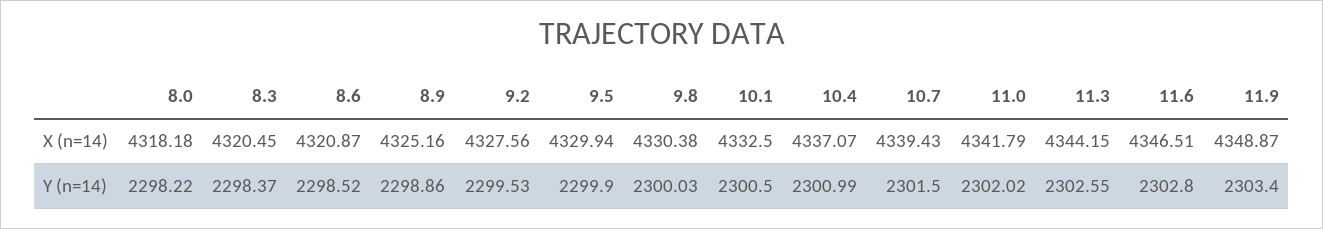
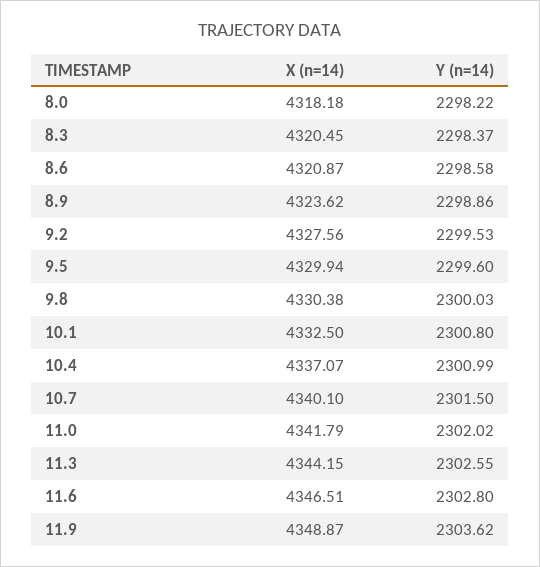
  {
    "8.0": {
      "X (n=14)": 4318.18,
      "Y (n=14)": 2298.22
    },
    "8.3": {
      "X (n=14)": 4320.45,
      "Y (n=14)": 2298.37
    },
    "8.6": {
      "X (n=14)": 4320.87,
-     "Y (n=14)": 2298.52
+     "Y (n=14)": 2298.58
    },
    "8.9": {
-     "X (n=14)": 4325.16,
+     "X (n=14)": 4323.62,
      "Y (n=14)": 2298.86
    },
    "9.2": {
      "X (n=14)": 4327.56,
      "Y (n=14)": 2299.53
    },
    "9.5": {
      "X (n=14)": 4329.94,
-     "Y (n=14)": 2299.9
+     "Y (n=14)": 2299.6
    },
    "9.8": {
      "X (n=14)": 4330.38,
      "Y (n=14)": 2300.03
    },
    "10.1": {
      "X (n=14)": 4332.5,
-     "Y (n=14)": 2300.5
+     "Y (n=14)": 2300.8
    },
    "10.4": {
      "X (n=14)": 4337.07,
      "Y (n=14)": 2300.99
    },
    "10.7": {
-     "X (n=14)": 4339.43,
+     "X (n=14)": 4340.1,
      "Y (n=14)": 2301.5
    },
    "11.0": {
      "X (n=14)": 4341.79,
      "Y (n=14)": 2302.02
    },
    "11.3": {
      "X (n=14)": 4344.15,
      "Y (n=14)": 2302.55
    },
    "11.6": {
      "X (n=14)": 4346.51,
      "Y (n=14)": 2302.8
    },
    "11.9": {
      "X (n=14)": 4348.87,
-     "Y (n=14)": 2303.4
+     "Y (n=14)": 2303.62
    }
  }

